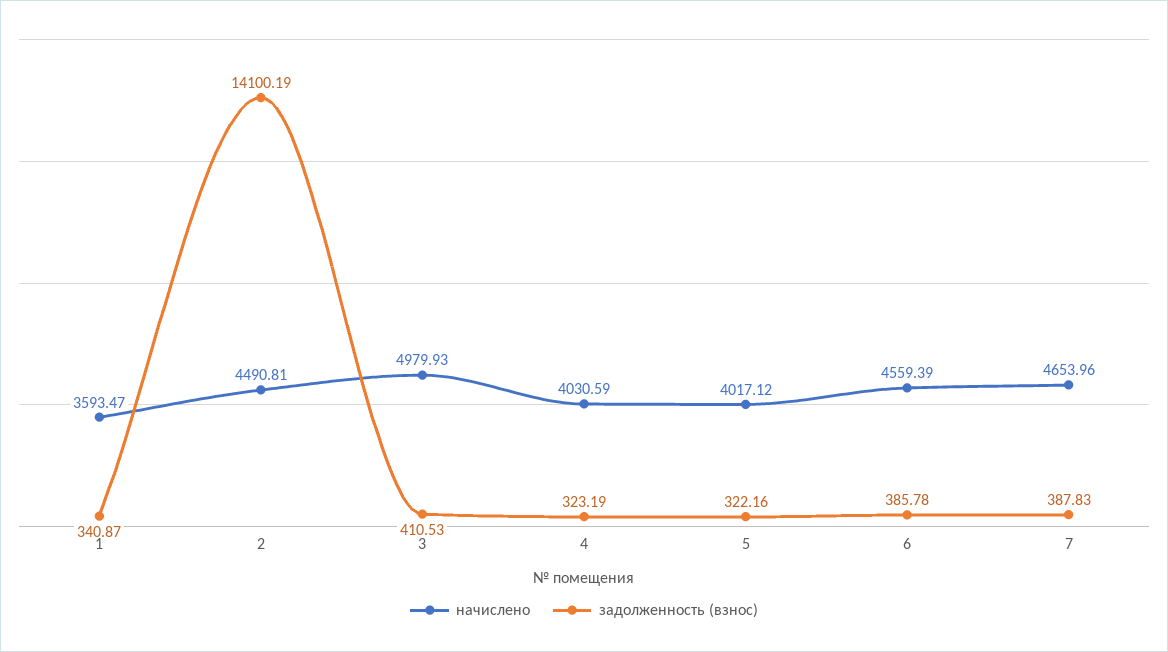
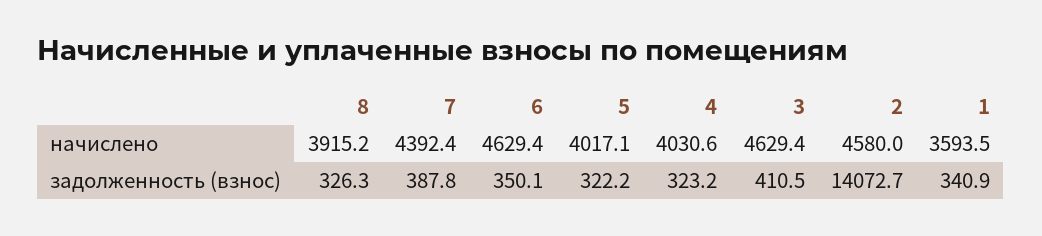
  {
    "начислено": {
      "1": 3593.47,
-     "2": 4490.81,
+     "2": 4580,
-     "3": 4979.93,
+     "3": 4629.4,
      "4": 4030.59,
      "5": 4017.12,
-     "6": 4559.39,
+     "6": 4629.4,
-     "7": 4653.96
+     "7": 4392.4,
+     "8": 3915.2
    },
    "задолженность (взнос)": {
      "1": 340.87,
-     "2": 14100.19,
+     "2": 14072.7,
      "3": 410.53,
      "4": 323.19,
      "5": 322.16,
-     "6": 385.78,
+     "6": 350.1,
-     "7": 387.83
+     "7": 387.83,
+     "8": 326.3
    }
  }

